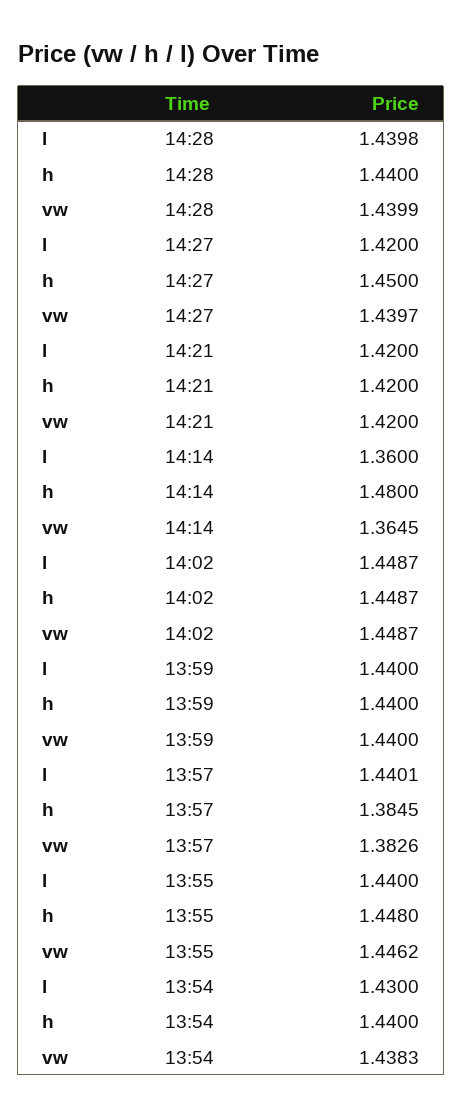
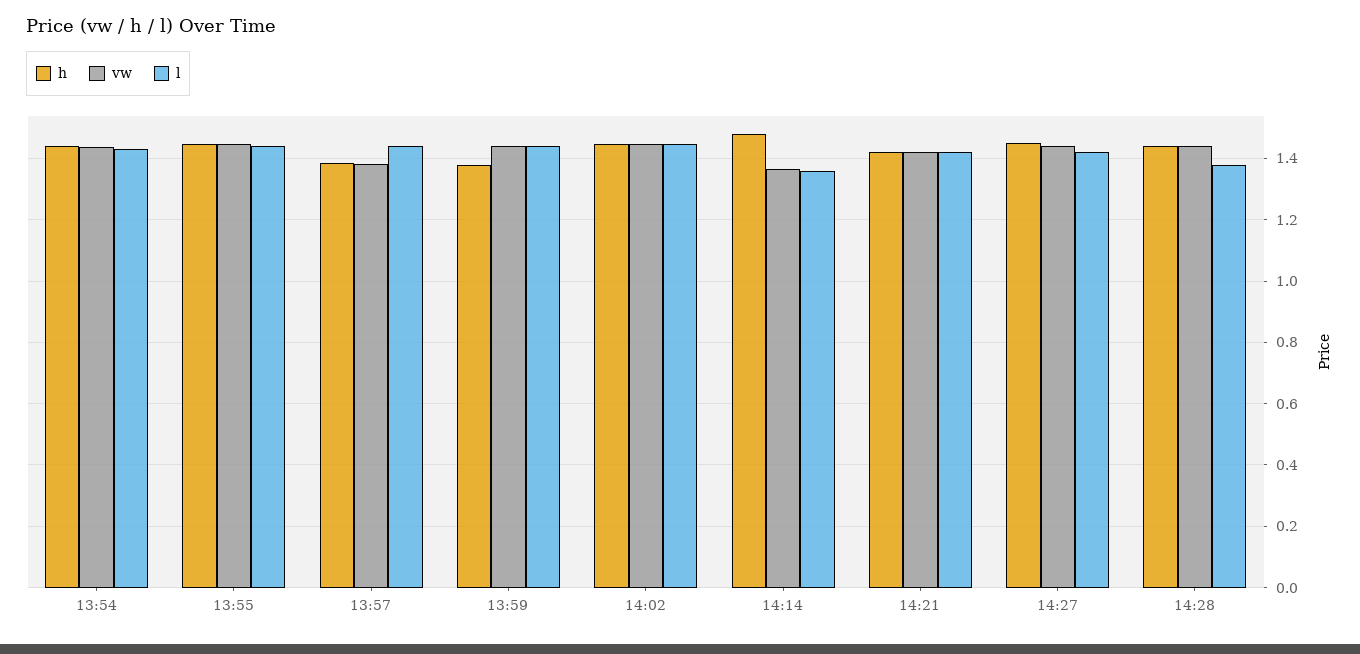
  {
    "l": {
-     "14:28": 1.4398,
+     "14:28": 1.38,
      "14:27": 1.42,
      "14:21": 1.42,
      "14:14": 1.36,
      "14:02": 1.4487,
      "13:59": 1.44,
      "13:57": 1.4401,
      "13:55": 1.44,
      "13:54": 1.43
    },
    "h": {
      "14:28": 1.44,
      "14:27": 1.45,
      "14:21": 1.42,
      "14:14": 1.48,
      "14:02": 1.4487,
-     "13:59": 1.44,
+     "13:59": 1.38,
      "13:57": 1.3845,
      "13:55": 1.448,
      "13:54": 1.44
    },
    "vw": {
      "14:28": 1.4399,
      "14:27": 1.4397,
      "14:21": 1.42,
      "14:14": 1.3645,
      "14:02": 1.4487,
      "13:59": 1.44,
      "13:57": 1.3826,
      "13:55": 1.4462,
      "13:54": 1.4383
    }
  }

